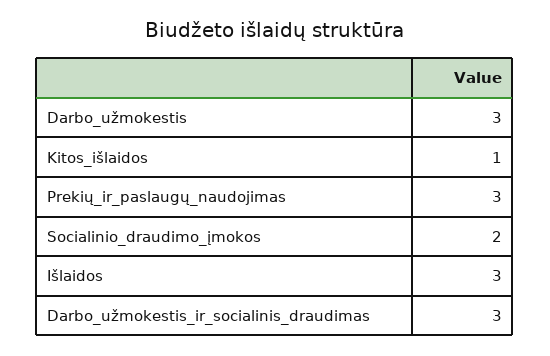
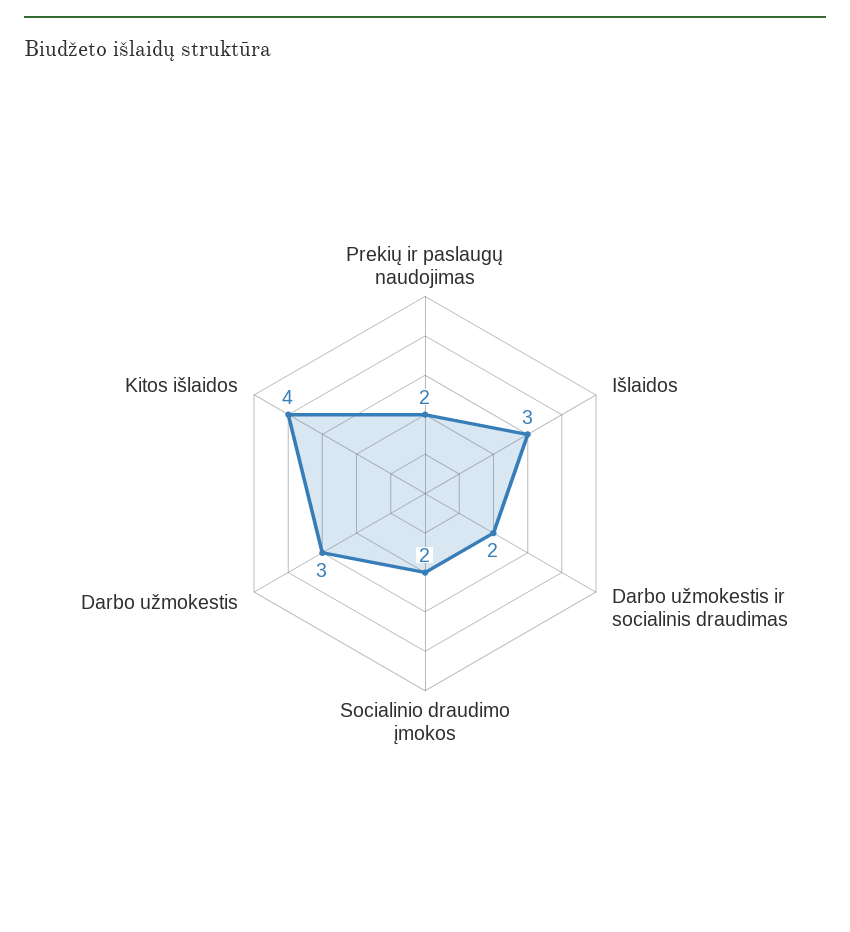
  {
    "Darbo_užmokestis": 3,
-   "Kitos_išlaidos": 1,
+   "Kitos_išlaidos": 4,
-   "Prekių_ir_paslaugų_naudojimas": 3,
+   "Prekių_ir_paslaugų_naudojimas": 2,
    "Socialinio_draudimo_įmokos": 2,
    "Išlaidos": 3,
-   "Darbo_užmokestis_ir_socialinis_draudimas": 3
+   "Darbo_užmokestis_ir_socialinis_draudimas": 2
  }

